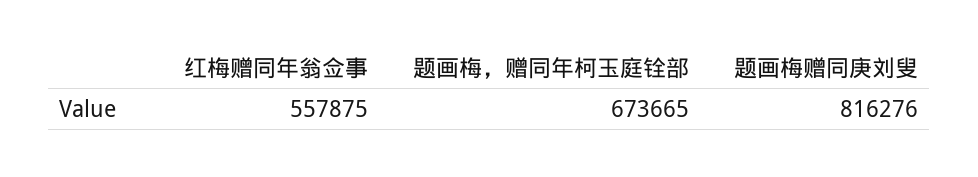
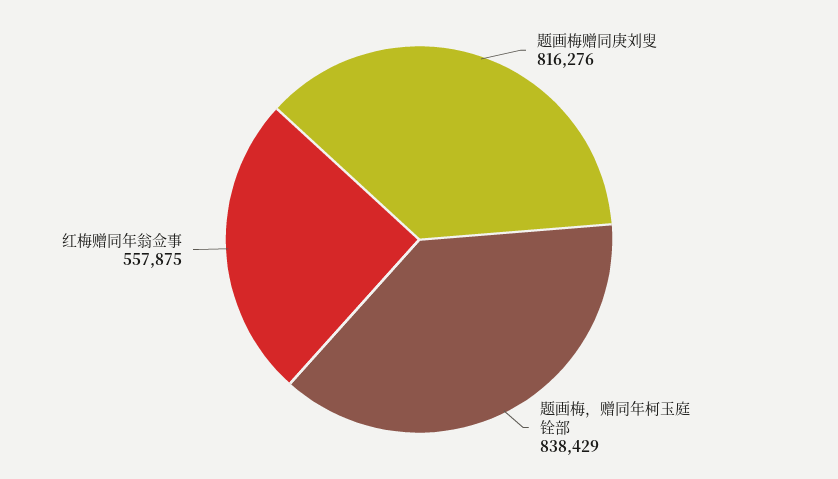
  {
    "红梅赠同年翁佥事": 557875,
-   "题画梅，赠同年柯玉庭铨部": 673665,
+   "题画梅，赠同年柯玉庭铨部": 838429,
    "题画梅赠同庚刘叟": 816276
  }

